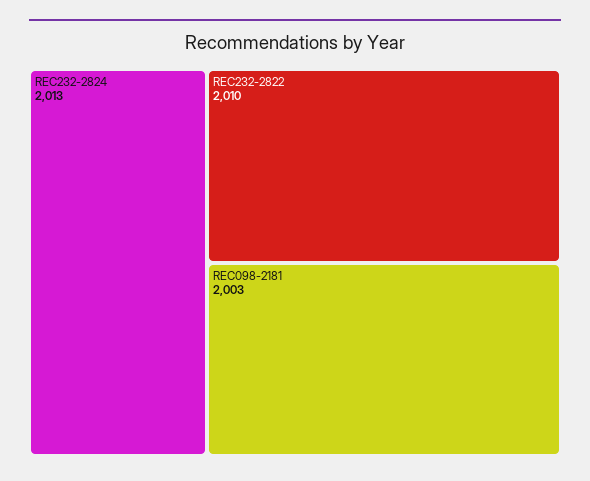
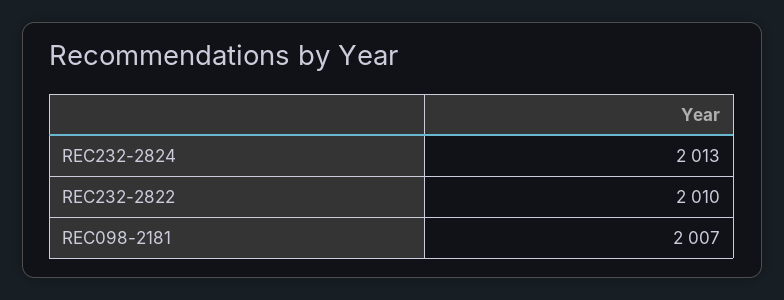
  {
    "REC232-2824": 2013,
    "REC232-2822": 2010,
-   "REC098-2181": 2003
+   "REC098-2181": 2007
  }

